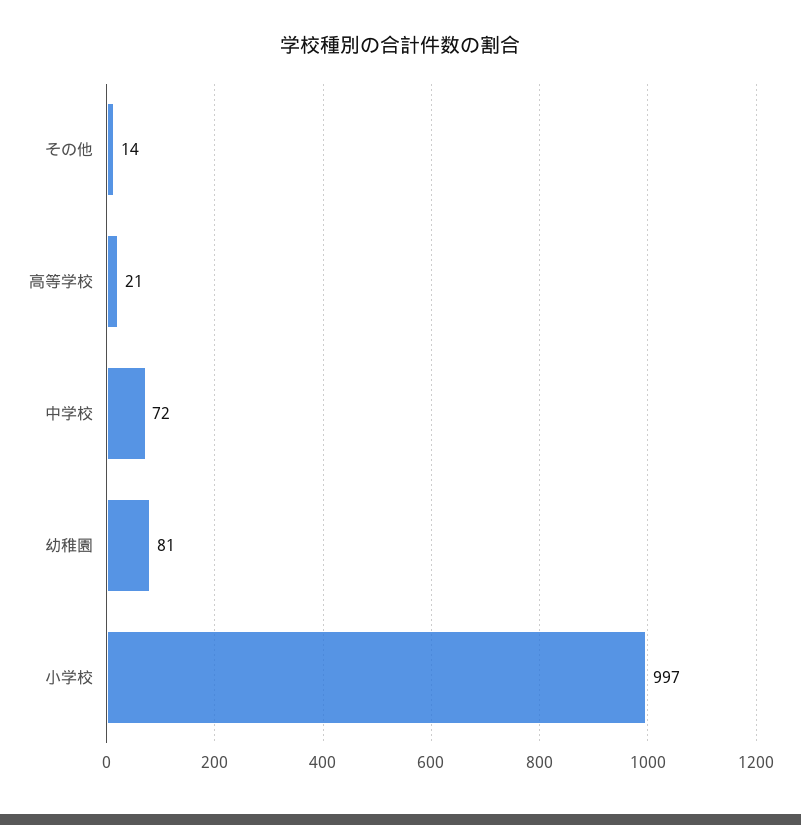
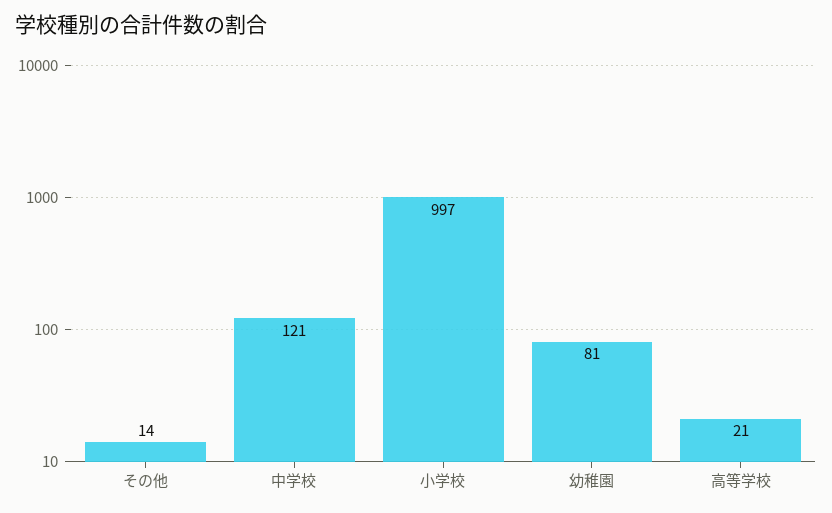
  {
    "その他": 14,
    "高等学校": 21,
-   "中学校": 72,
+   "中学校": 121,
    "幼稚園": 81,
    "小学校": 997
  }

